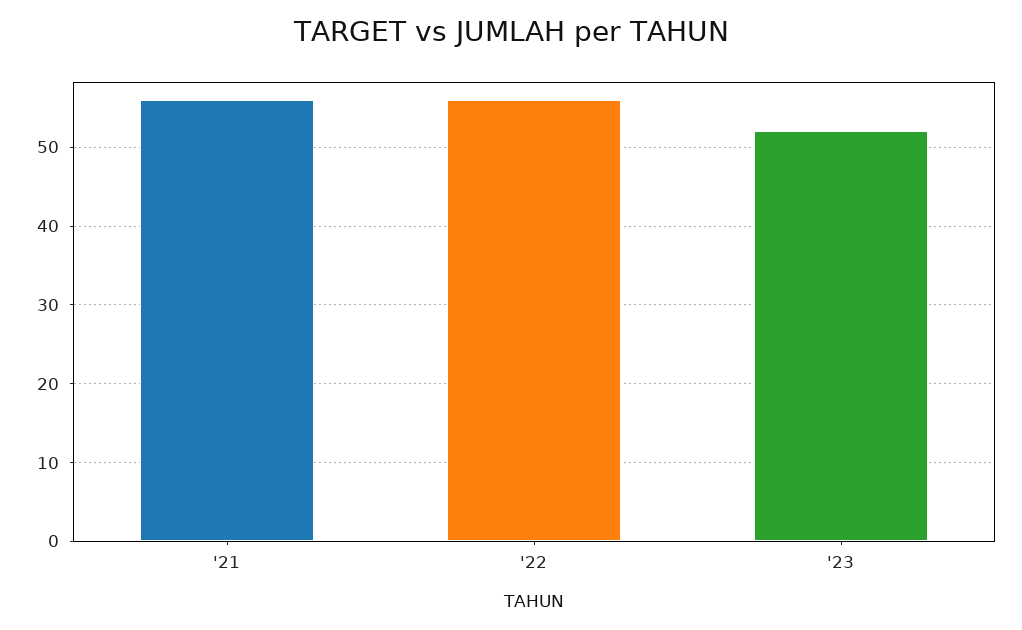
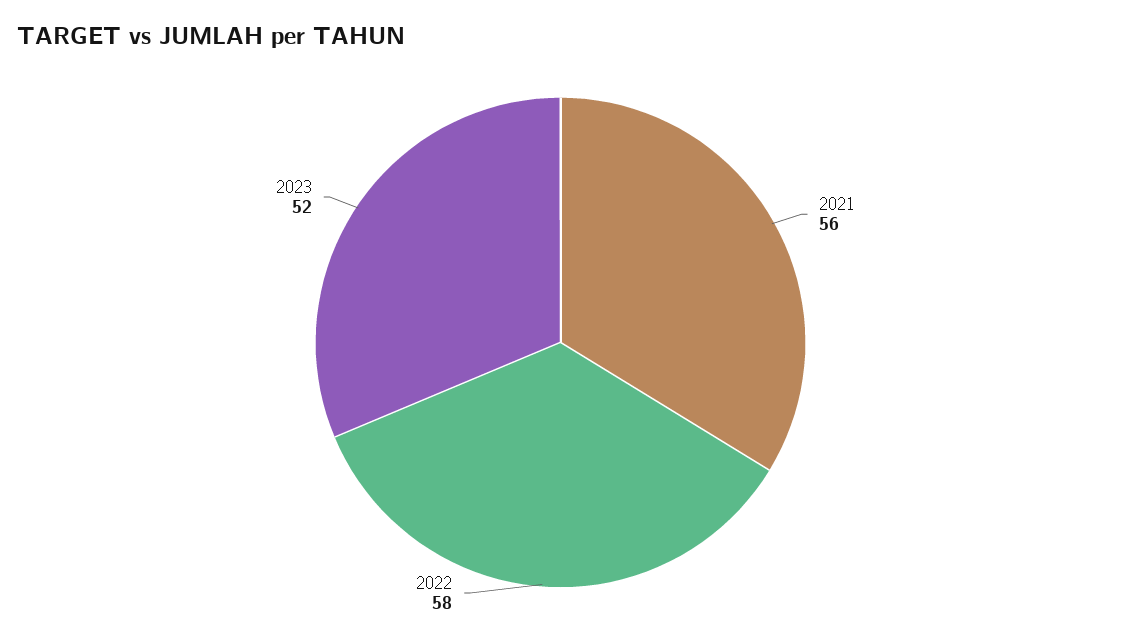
  {
    "'21": 56,
-   "'22": 56,
+   "'22": 58,
    "'23": 52
  }

